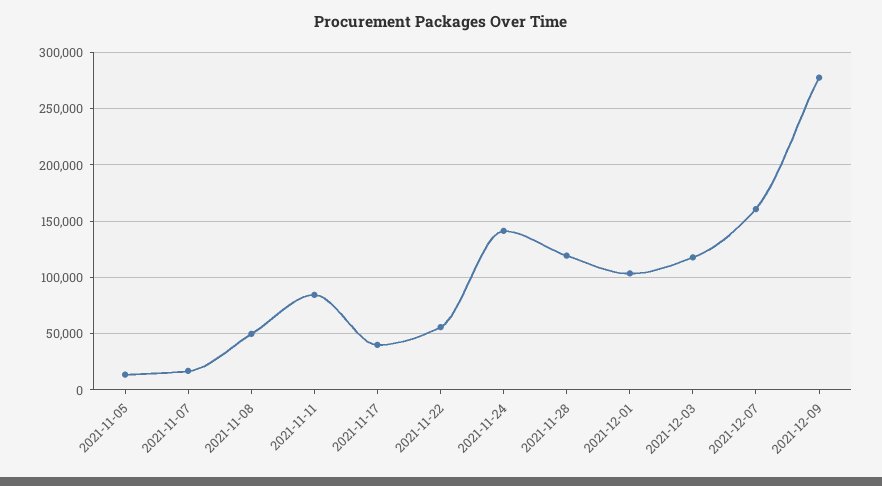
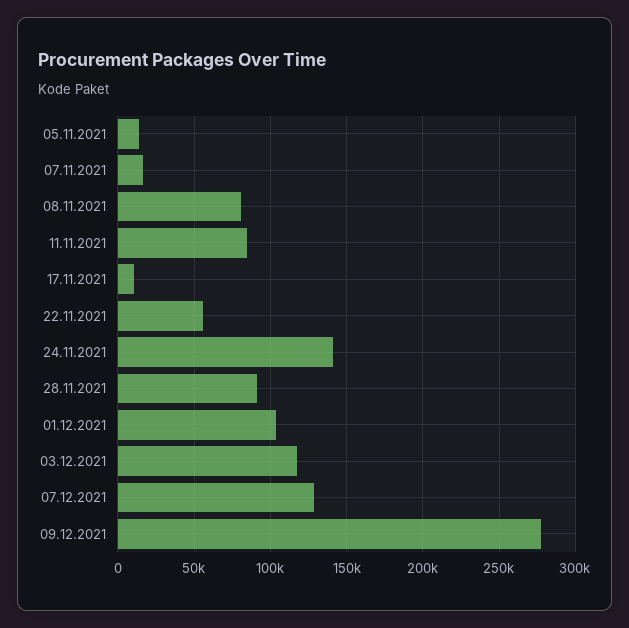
  {
    "2021-11-05": 15000,
    "2021-11-07": 15000,
-   "2021-11-08": 50000,
+   "2021-11-08": 80000,
    "2021-11-11": 85000,
-   "2021-11-17": 40000,
+   "2021-11-17": 10000,
    "2021-11-22": 55000,
    "2021-11-24": 140000,
-   "2021-11-28": 120000,
+   "2021-11-28": 90000,
    "2021-12-01": 105000,
    "2021-12-03": 120000,
-   "2021-12-07": 160000,
+   "2021-12-07": 130000,
    "2021-12-09": 280000
  }

